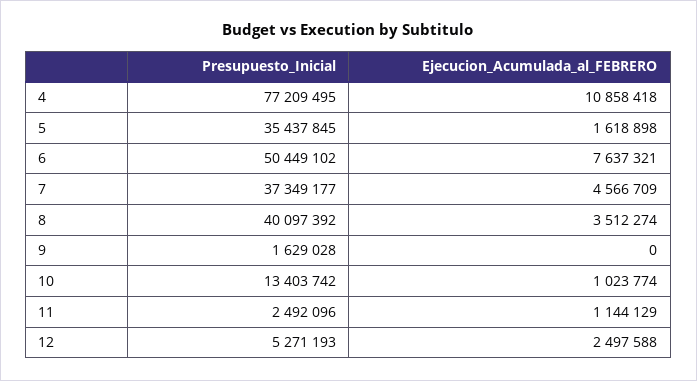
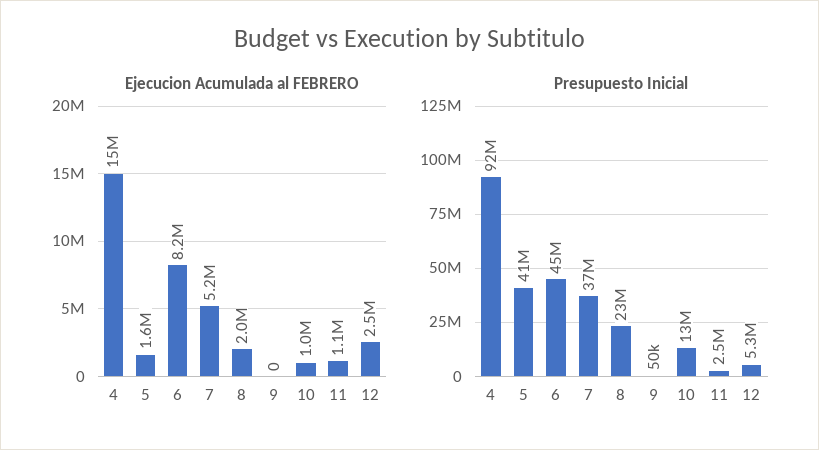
  {
    "Presupuesto_Inicial": {
-     "4": 77209495,
+     "4": 92000000,
-     "5": 35437845,
+     "5": 41000000,
-     "6": 50449102,
+     "6": 45000000,
      "7": 37349177,
-     "8": 40097392,
+     "8": 23000000,
-     "9": 1629028,
+     "9": 50000,
      "10": 13403742,
      "11": 2492096,
      "12": 5271193
    },
    "Ejecucion_Acumulada_al_FEBRERO": {
-     "4": 10858418,
+     "4": 15000000,
      "5": 1618898,
-     "6": 7637321,
+     "6": 8200000,
-     "7": 4566709,
+     "7": 5200000,
-     "8": 3512274,
+     "8": 2000000,
      "9": 0,
      "10": 1023774,
      "11": 1144129,
      "12": 2497588
    }
  }

